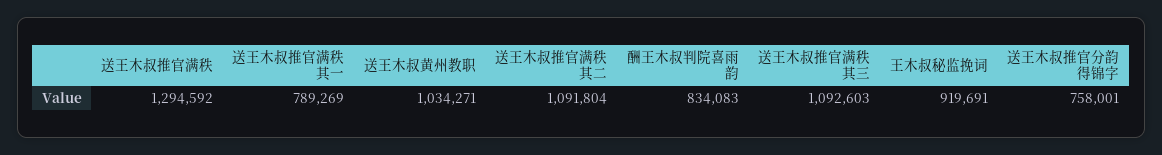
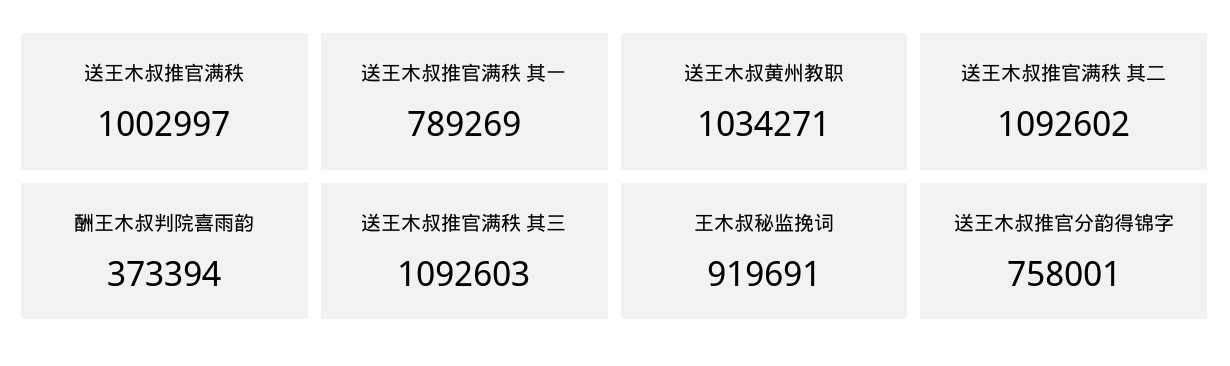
  {
-   "送王木叔推官满秩": 1294592,
+   "送王木叔推官满秩": 1002997,
    "送王木叔推官满秩 其一": 789269,
    "送王木叔黄州教职": 1034271,
-   "送王木叔推官满秩 其二": 1091804,
+   "送王木叔推官满秩 其二": 1092602,
-   "酬王木叔判院喜雨韵": 834083,
+   "酬王木叔判院喜雨韵": 373394,
    "送王木叔推官满秩 其三": 1092603,
    "王木叔秘监挽词": 919691,
    "送王木叔推官分韵得锦字": 758001
  }

